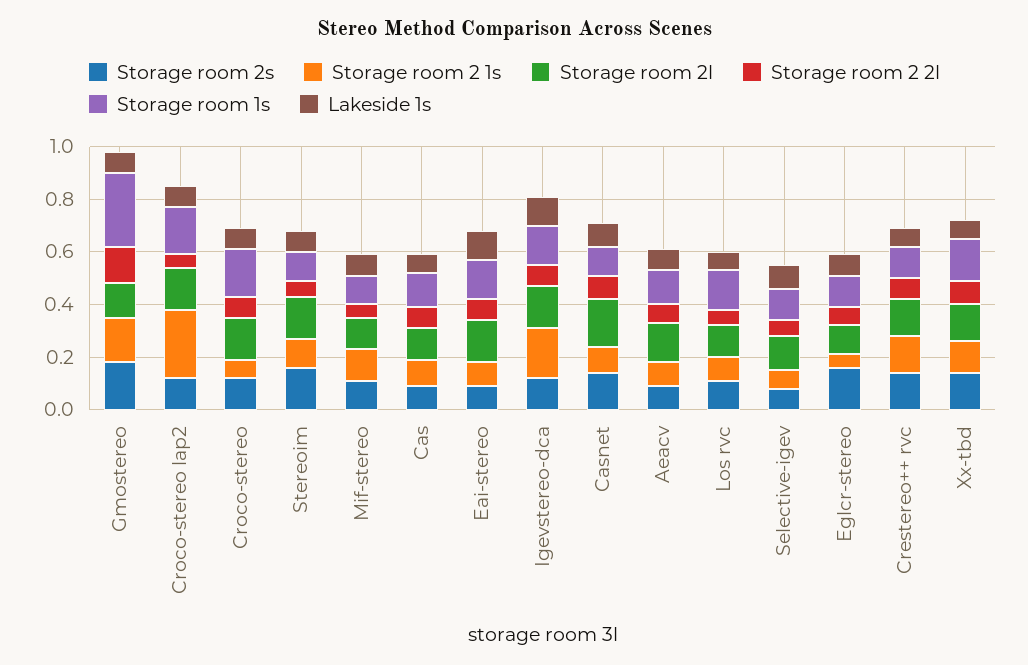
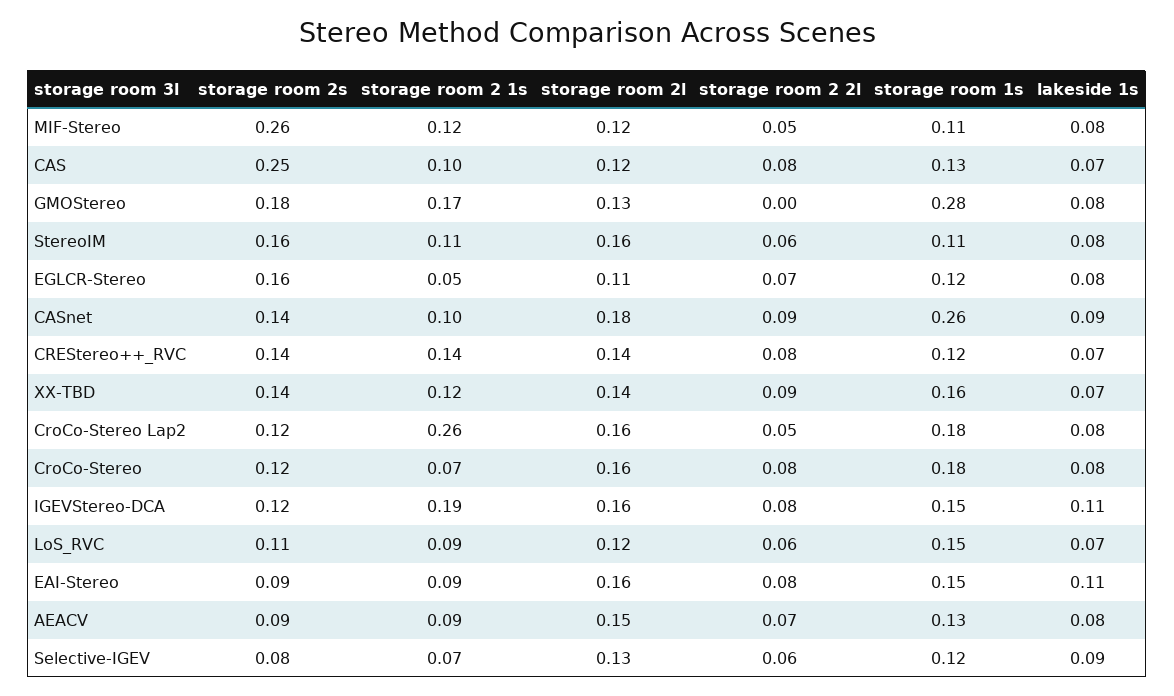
  {
    "Storage room 2s": {
      "Gmostereo": 0.18,
      "Croco-stereo lap2": 0.12,
      "Croco-stereo": 0.12,
      "Stereoim": 0.16,
-     "Mif-stereo": 0.1,
+     "Mif-stereo": 0.26,
-     "Cas": 0.1,
+     "Cas": 0.25,
      "Eai-stereo": 0.09,
      "Igevstereo-dca": 0.12,
      "Casnet": 0.14,
      "Aeacv": 0.09,
      "Los rvc": 0.11,
      "Selective-igev": 0.08,
      "Eglcr-stereo": 0.16,
      "Crestereo++ rvc": 0.14,
      "Xx-tbd": 0.14
    },
    "Storage room 2 1s": {
      "Gmostereo": 0.17,
      "Croco-stereo lap2": 0.26,
      "Croco-stereo": 0.07,
      "Stereoim": 0.11,
      "Mif-stereo": 0.12,
      "Cas": 0.1,
      "Eai-stereo": 0.09,
      "Igevstereo-dca": 0.19,
      "Casnet": 0.1,
      "Aeacv": 0.09,
      "Los rvc": 0.09,
      "Selective-igev": 0.07,
      "Eglcr-stereo": 0.05,
      "Crestereo++ rvc": 0.14,
      "Xx-tbd": 0.12
    },
    "Storage room 2l": {
      "Gmostereo": 0.13,
      "Croco-stereo lap2": 0.16,
      "Croco-stereo": 0.16,
      "Stereoim": 0.16,
      "Mif-stereo": 0.12,
      "Cas": 0.12,
      "Eai-stereo": 0.16,
      "Igevstereo-dca": 0.16,
      "Casnet": 0.18,
      "Aeacv": 0.15,
      "Los rvc": 0.12,
      "Selective-igev": 0.13,
      "Eglcr-stereo": 0.11,
      "Crestereo++ rvc": 0.14,
      "Xx-tbd": 0.14
    },
    "Storage room 2 2l": {
-     "Gmostereo": 0.15,
+     "Gmostereo": 0,
      "Croco-stereo lap2": 0.05,
      "Croco-stereo": 0.08,
      "Stereoim": 0.06,
      "Mif-stereo": 0.05,
      "Cas": 0.08,
      "Eai-stereo": 0.08,
      "Igevstereo-dca": 0.08,
      "Casnet": 0.09,
      "Aeacv": 0.07,
      "Los rvc": 0.06,
      "Selective-igev": 0.06,
      "Eglcr-stereo": 0.07,
      "Crestereo++ rvc": 0.08,
      "Xx-tbd": 0.09
    },
    "Storage room 1s": {
      "Gmostereo": 0.28,
      "Croco-stereo lap2": 0.18,
      "Croco-stereo": 0.18,
      "Stereoim": 0.11,
      "Mif-stereo": 0.11,
      "Cas": 0.13,
      "Eai-stereo": 0.15,
      "Igevstereo-dca": 0.15,
-     "Casnet": 0.1,
+     "Casnet": 0.26,
      "Aeacv": 0.13,
      "Los rvc": 0.15,
      "Selective-igev": 0.12,
      "Eglcr-stereo": 0.12,
      "Crestereo++ rvc": 0.12,
      "Xx-tbd": 0.16
    },
    "Lakeside 1s": {
      "Gmostereo": 0.08,
      "Croco-stereo lap2": 0.08,
      "Croco-stereo": 0.08,
      "Stereoim": 0.08,
      "Mif-stereo": 0.08,
      "Cas": 0.07,
      "Eai-stereo": 0.11,
      "Igevstereo-dca": 0.11,
      "Casnet": 0.09,
      "Aeacv": 0.08,
      "Los rvc": 0.07,
      "Selective-igev": 0.09,
      "Eglcr-stereo": 0.08,
      "Crestereo++ rvc": 0.07,
      "Xx-tbd": 0.07
    }
  }

